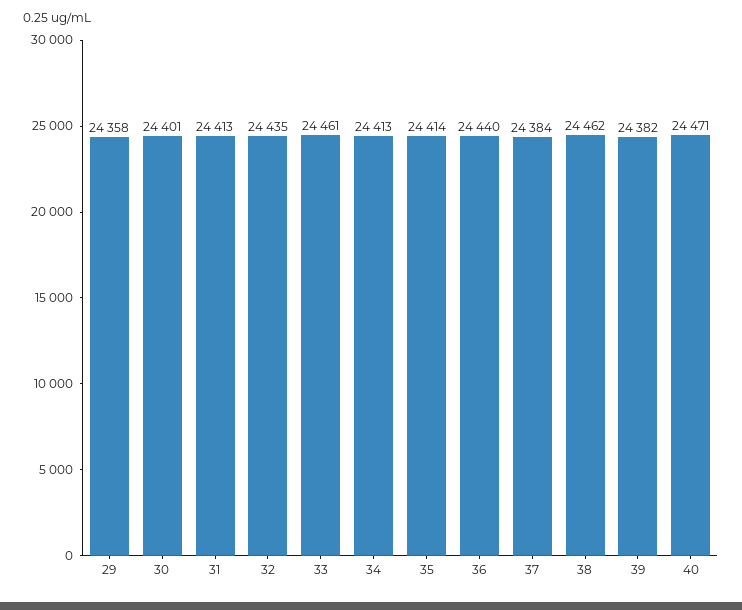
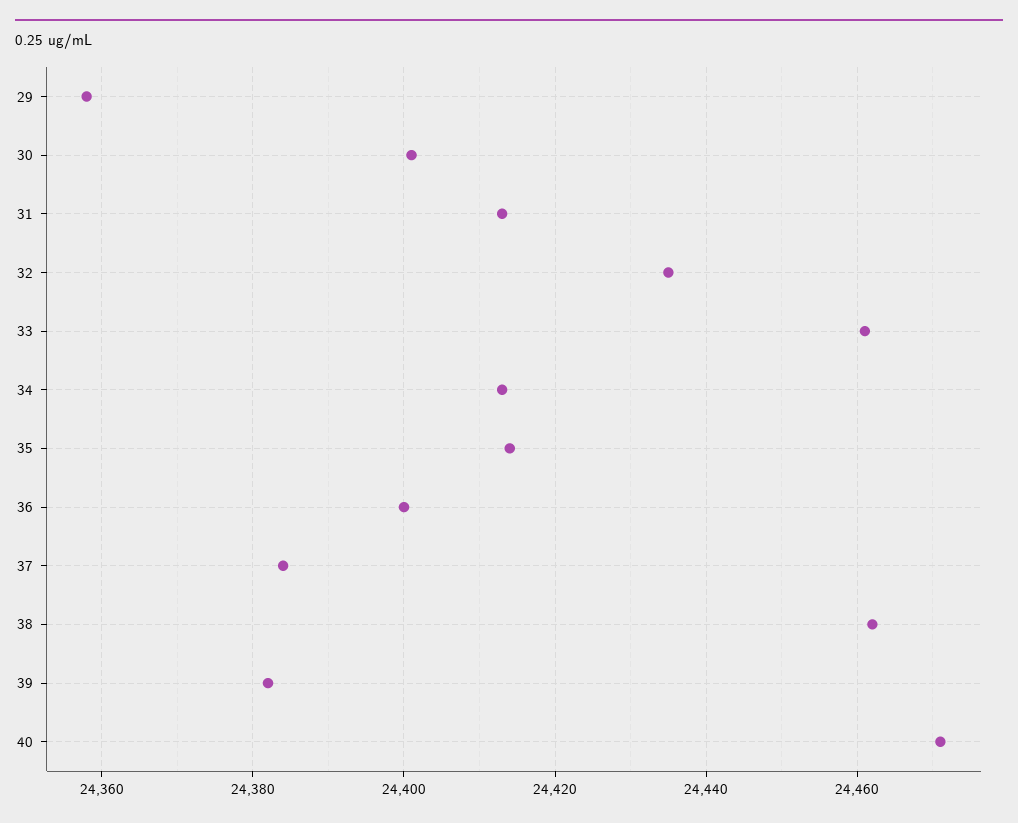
  {
    "29": 24358,
    "30": 24401,
    "31": 24413,
    "32": 24435,
    "33": 24461,
    "34": 24413,
    "35": 24414,
-   "36": 24440,
+   "36": 24400,
    "37": 24384,
    "38": 24462,
    "39": 24382,
    "40": 24471
  }

